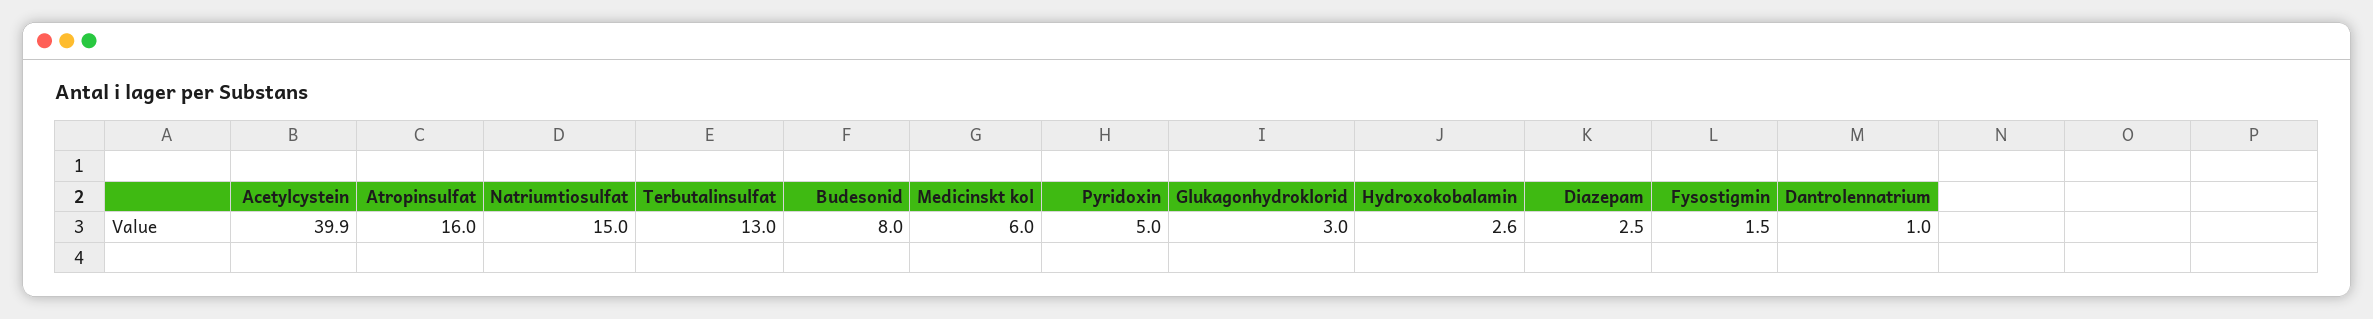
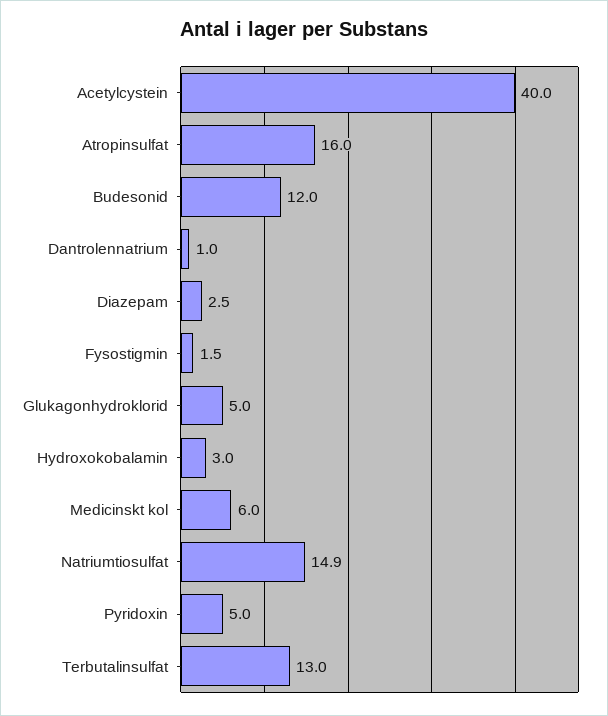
  {
-   "Acetylcystein": 39.9,
+   "Acetylcystein": 40,
    "Atropinsulfat": 16,
-   "Natriumtiosulfat": 15,
+   "Natriumtiosulfat": 14.9,
    "Terbutalinsulfat": 13,
-   "Budesonid": 8,
+   "Budesonid": 12,
    "Medicinskt kol": 6,
    "Pyridoxin": 5,
-   "Glukagonhydroklorid": 3,
+   "Glukagonhydroklorid": 5,
-   "Hydroxokobalamin": 2.6,
+   "Hydroxokobalamin": 3,
    "Diazepam": 2.5,
    "Fysostigmin": 1.5,
    "Dantrolennatrium": 1
  }

